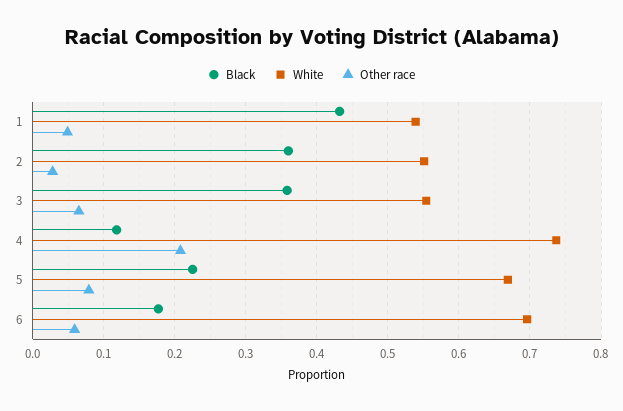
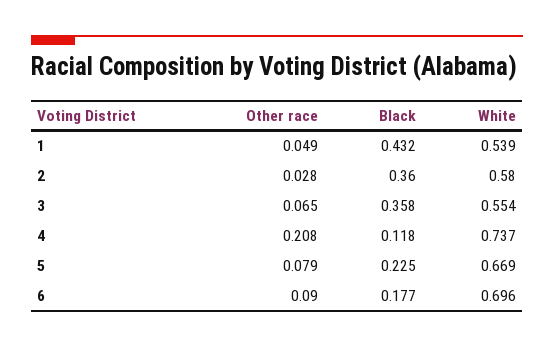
  {
    "Black": {
      "1": 0.432,
      "2": 0.36,
      "3": 0.358,
      "4": 0.118,
      "5": 0.225,
      "6": 0.177
    },
    "White": {
      "1": 0.539,
-     "2": 0.55,
+     "2": 0.58,
      "3": 0.554,
      "4": 0.737,
      "5": 0.669,
      "6": 0.696
    },
    "Other race": {
      "1": 0.049,
      "2": 0.028,
      "3": 0.065,
      "4": 0.208,
      "5": 0.079,
-     "6": 0.06
+     "6": 0.09
    }
  }

